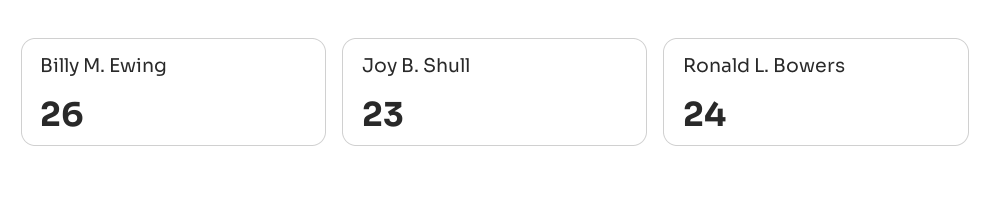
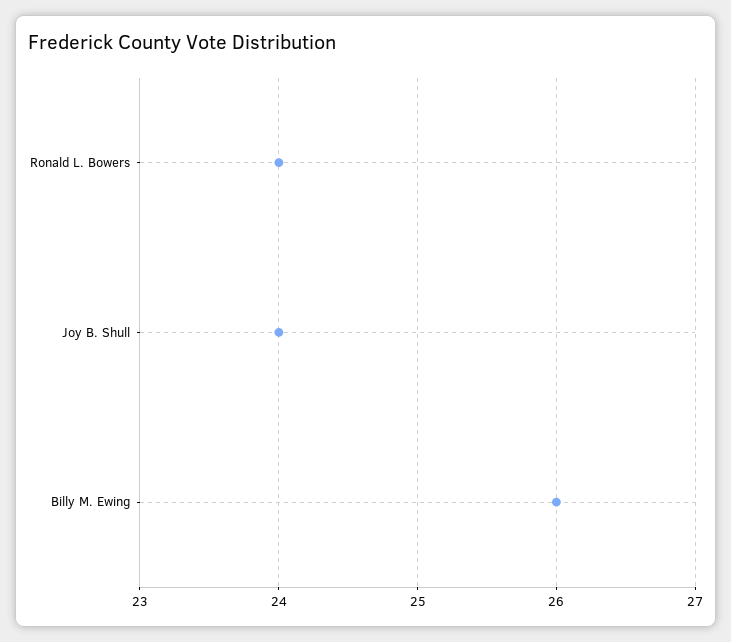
  {
    "Billy M. Ewing": 26,
-   "Joy B. Shull": 23,
+   "Joy B. Shull": 24,
    "Ronald L. Bowers": 24
  }

